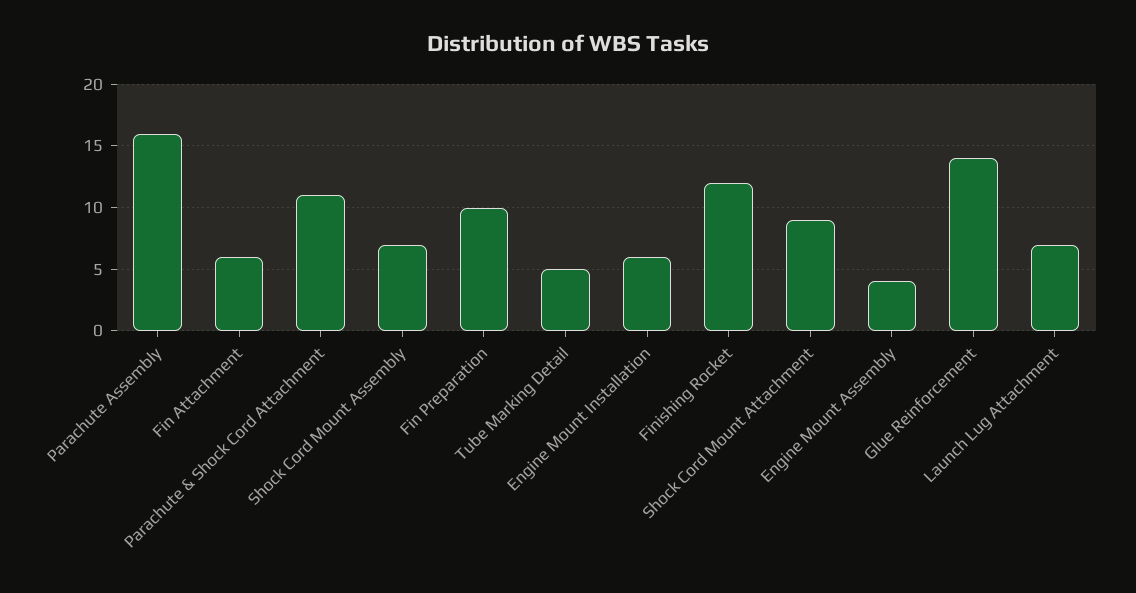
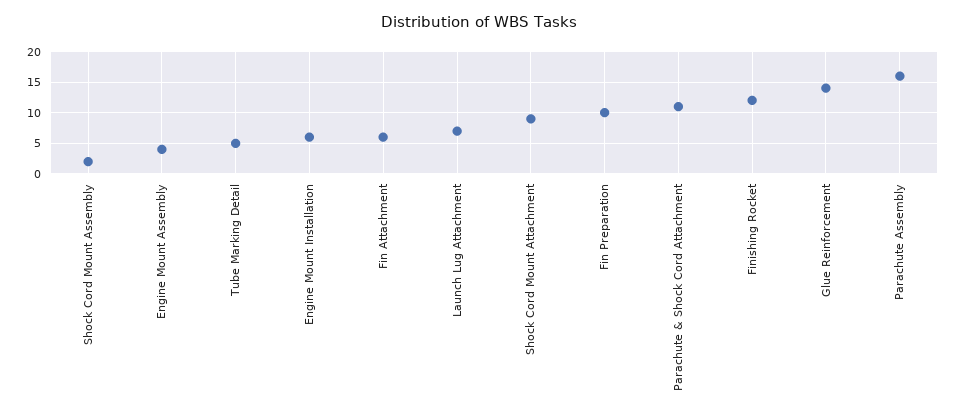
  {
    "Parachute Assembly": 16,
    "Fin Attachment": 6,
    "Parachute & Shock Cord Attachment": 11,
-   "Shock Cord Mount Assembly": 7,
+   "Shock Cord Mount Assembly": 2,
    "Fin Preparation": 10,
    "Tube Marking Detail": 5,
    "Engine Mount Installation": 6,
    "Finishing Rocket": 12,
    "Shock Cord Mount Attachment": 9,
    "Engine Mount Assembly": 4,
    "Glue Reinforcement": 14,
    "Launch Lug Attachment": 7
  }

